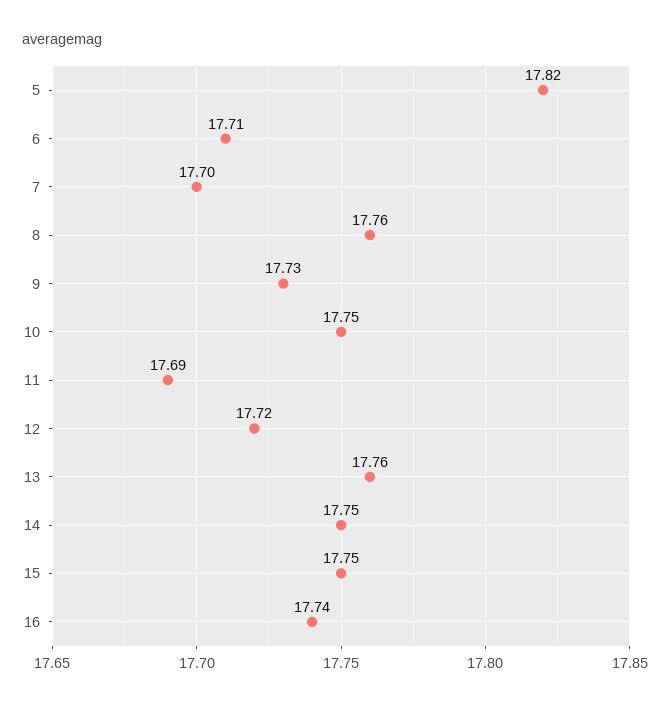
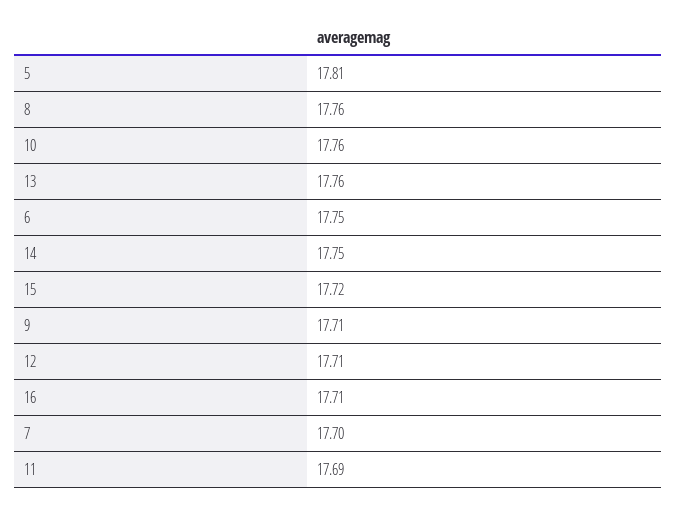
  {
-   "5": 17.82,
+   "5": 17.81,
-   "6": 17.71,
+   "6": 17.75,
    "7": 17.7,
    "8": 17.76,
-   "9": 17.73,
+   "9": 17.71,
-   "10": 17.75,
+   "10": 17.76,
    "11": 17.69,
-   "12": 17.72,
+   "12": 17.71,
    "13": 17.76,
    "14": 17.75,
-   "15": 17.75,
+   "15": 17.72,
-   "16": 17.74
+   "16": 17.71
  }

